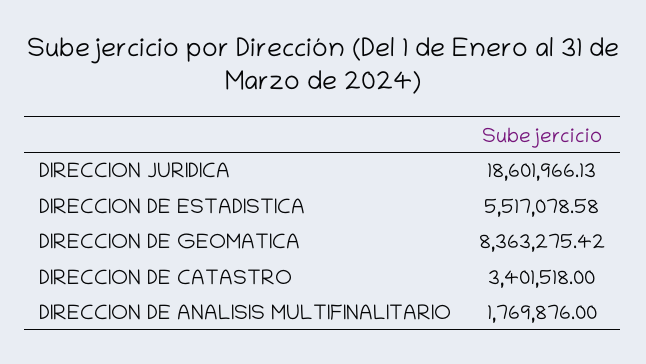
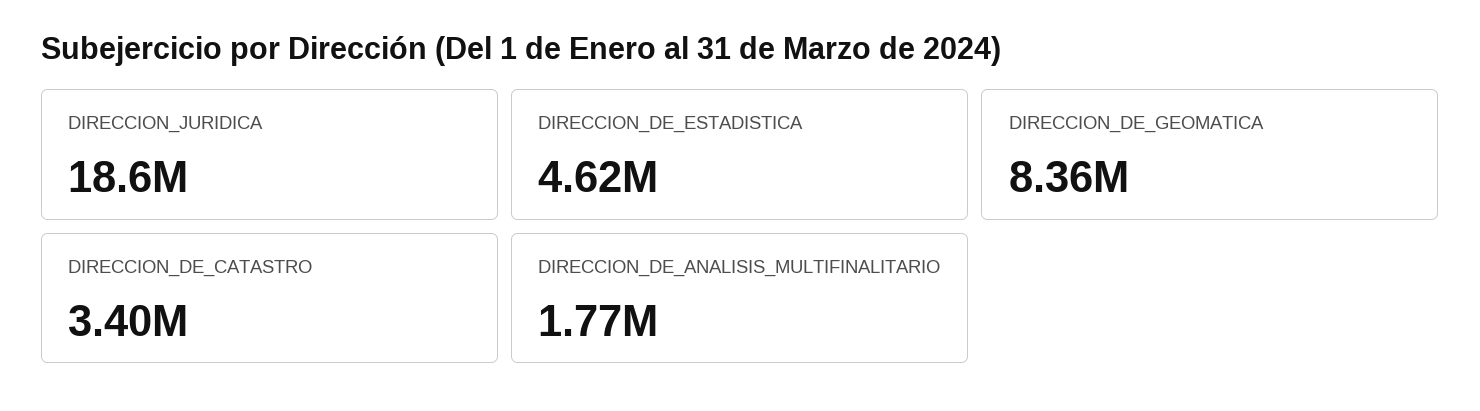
  {
    "DIRECCION JURIDICA": 18601966.13,
-   "DIRECCION DE ESTADISTICA": 5517078.58,
+   "DIRECCION DE ESTADISTICA": 4620000,
    "DIRECCION DE GEOMATICA": 8363275.42,
    "DIRECCION DE CATASTRO": 3401518,
    "DIRECCION DE ANALISIS MULTIFINALITARIO": 1769876
  }

